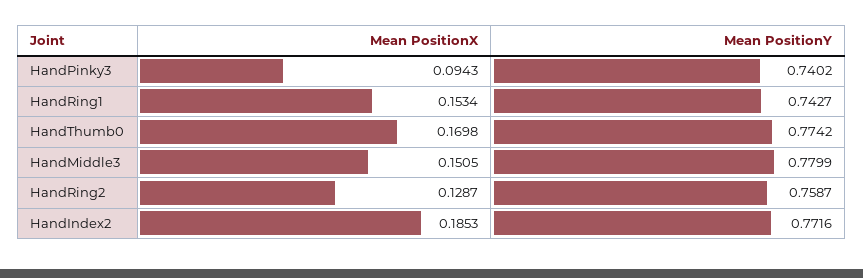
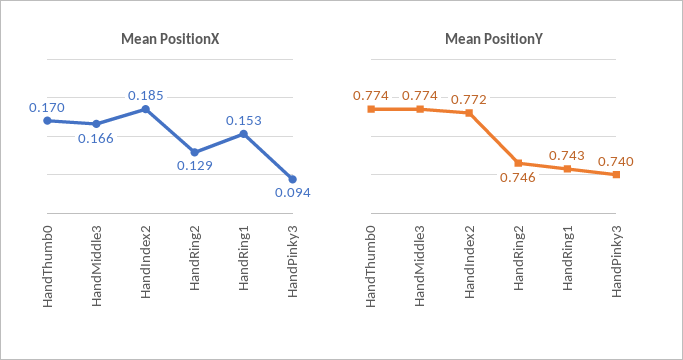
  {
    "Mean PositionX": {
      "HandPinky3": 0.0943,
      "HandRing1": 0.1534,
      "HandThumb0": 0.1698,
-     "HandMiddle3": 0.1505,
+     "HandMiddle3": 0.166,
      "HandRing2": 0.1287,
      "HandIndex2": 0.1853
    },
    "Mean PositionY": {
      "HandPinky3": 0.7402,
      "HandRing1": 0.7427,
      "HandThumb0": 0.7742,
-     "HandMiddle3": 0.7799,
+     "HandMiddle3": 0.774,
-     "HandRing2": 0.7587,
+     "HandRing2": 0.746,
      "HandIndex2": 0.7716
    }
  }

